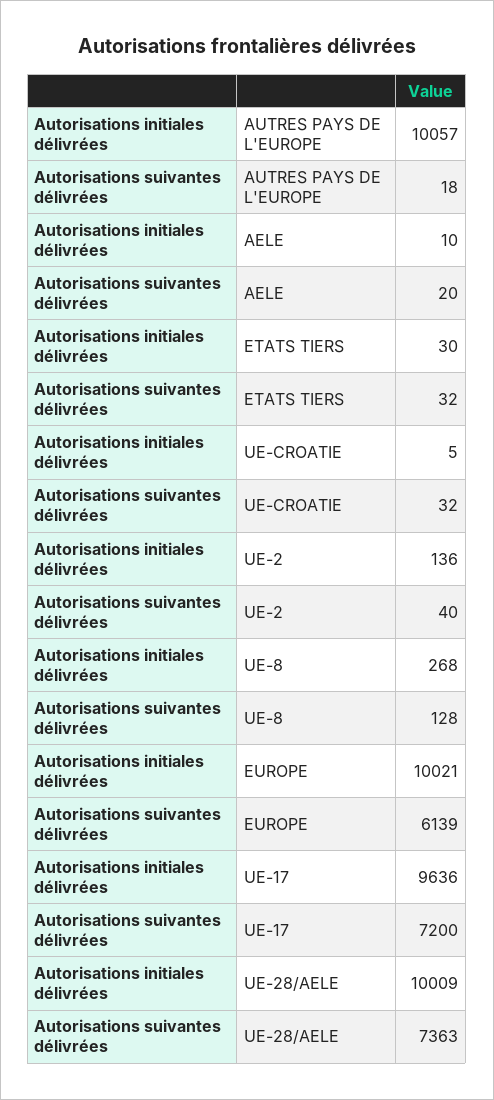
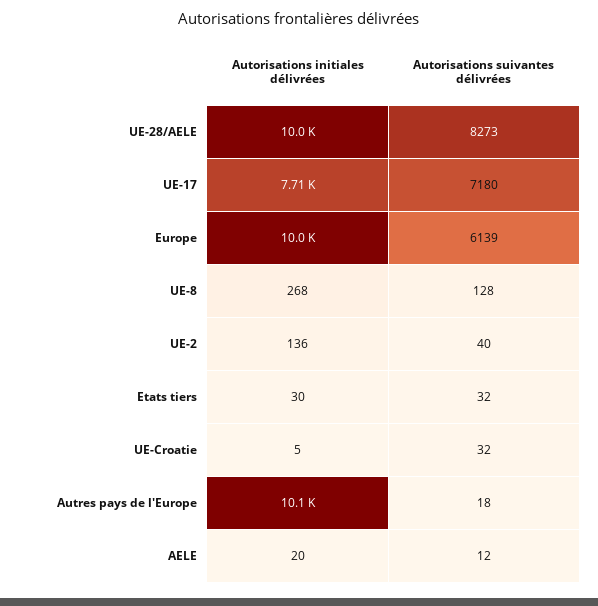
  {
    "Autorisations initiales délivrées": {
      "AUTRES PAYS DE L'EUROPE": 10057,
-     "AELE": 10,
+     "AELE": 20,
      "ETATS TIERS": 30,
      "UE-CROATIE": 5,
      "UE-2": 136,
      "UE-8": 268,
      "EUROPE": 10021,
-     "UE-17": 9636,
+     "UE-17": 7710,
      "UE-28/AELE": 10009
    },
    "Autorisations suivantes délivrées": {
      "AUTRES PAYS DE L'EUROPE": 18,
-     "AELE": 20,
+     "AELE": 12,
      "ETATS TIERS": 32,
      "UE-CROATIE": 32,
      "UE-2": 40,
      "UE-8": 128,
      "EUROPE": 6139,
-     "UE-17": 7200,
+     "UE-17": 7180,
-     "UE-28/AELE": 7363
+     "UE-28/AELE": 8273
    }
  }

